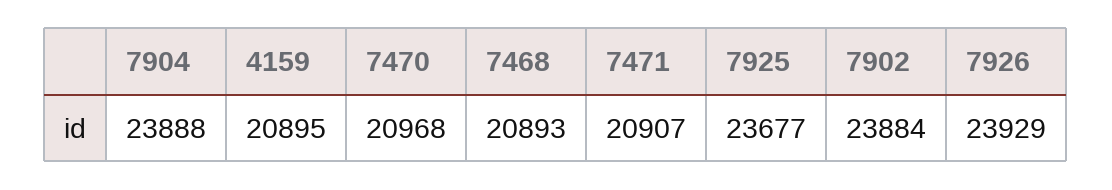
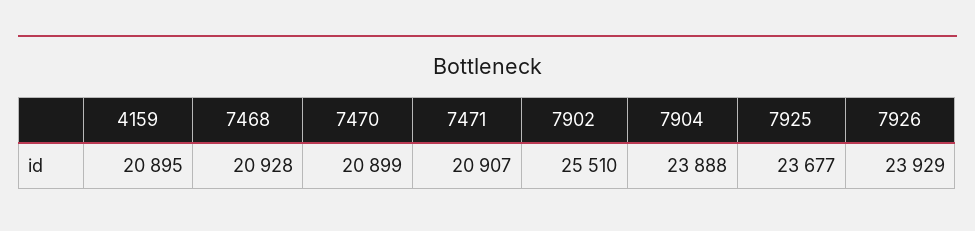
  {
    "7904": 23888,
    "4159": 20895,
-   "7470": 20968,
+   "7470": 20899,
-   "7468": 20893,
+   "7468": 20928,
    "7471": 20907,
    "7925": 23677,
-   "7902": 23884,
+   "7902": 25510,
    "7926": 23929
  }

